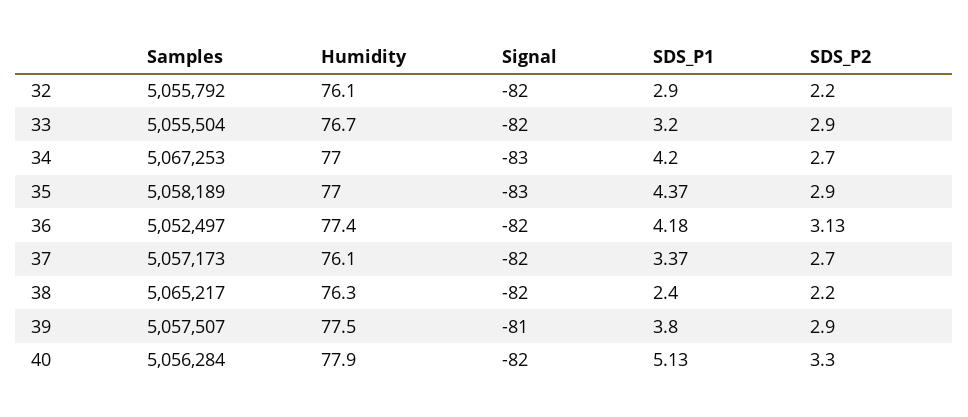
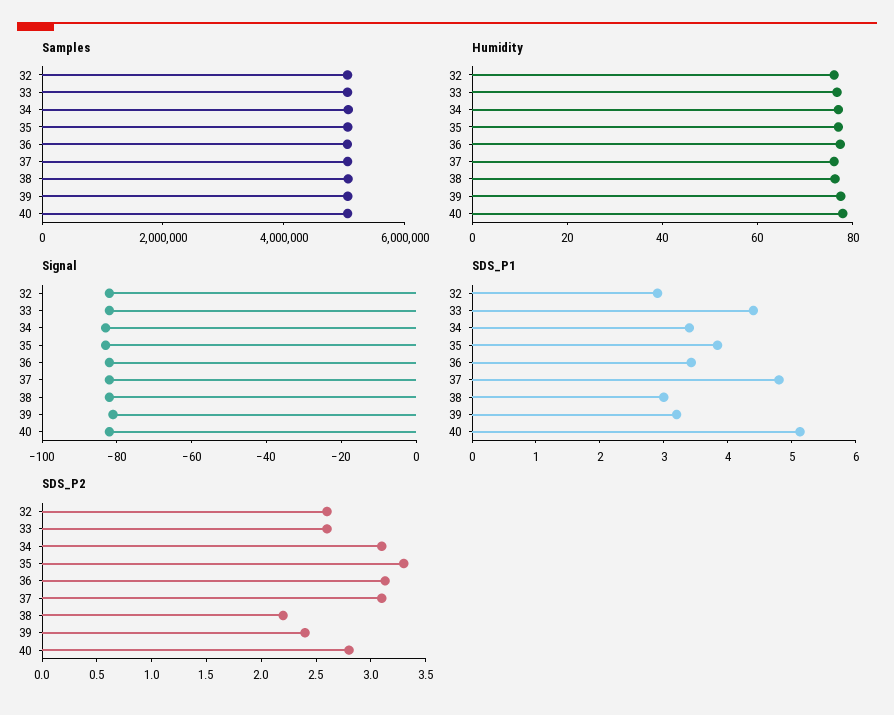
  {
    "Samples": {
      "32": 5055792,
      "33": 5055504,
      "34": 5067253,
      "35": 5058189,
      "36": 5052497,
      "37": 5057173,
      "38": 5065217,
      "39": 5057507,
      "40": 5056284
    },
    "Humidity": {
      "32": 76.1,
      "33": 76.7,
      "34": 77,
      "35": 77,
      "36": 77.4,
      "37": 76.1,
      "38": 76.3,
      "39": 77.5,
      "40": 77.9
    },
    "Signal": {
      "32": -82,
      "33": -82,
      "34": -83,
      "35": -83,
      "36": -82,
      "37": -82,
      "38": -82,
      "39": -81,
      "40": -82
    },
    "SDS_P1": {
      "32": 2.9,
-     "33": 3.2,
+     "33": 4.4,
-     "34": 4.2,
+     "34": 3.4,
-     "35": 4.37,
+     "35": 3.8,
-     "36": 4.18,
+     "36": 3.4,
-     "37": 3.37,
+     "37": 4.8,
-     "38": 2.4,
+     "38": 3,
-     "39": 3.8,
+     "39": 3.2,
      "40": 5.13
    },
    "SDS_P2": {
-     "32": 2.2,
+     "32": 2.6,
-     "33": 2.9,
+     "33": 2.6,
-     "34": 2.7,
+     "34": 3.1,
-     "35": 2.9,
+     "35": 3.3,
      "36": 3.13,
-     "37": 2.7,
+     "37": 3.1,
      "38": 2.2,
-     "39": 2.9,
+     "39": 2.4,
-     "40": 3.3
+     "40": 2.8
    }
  }

